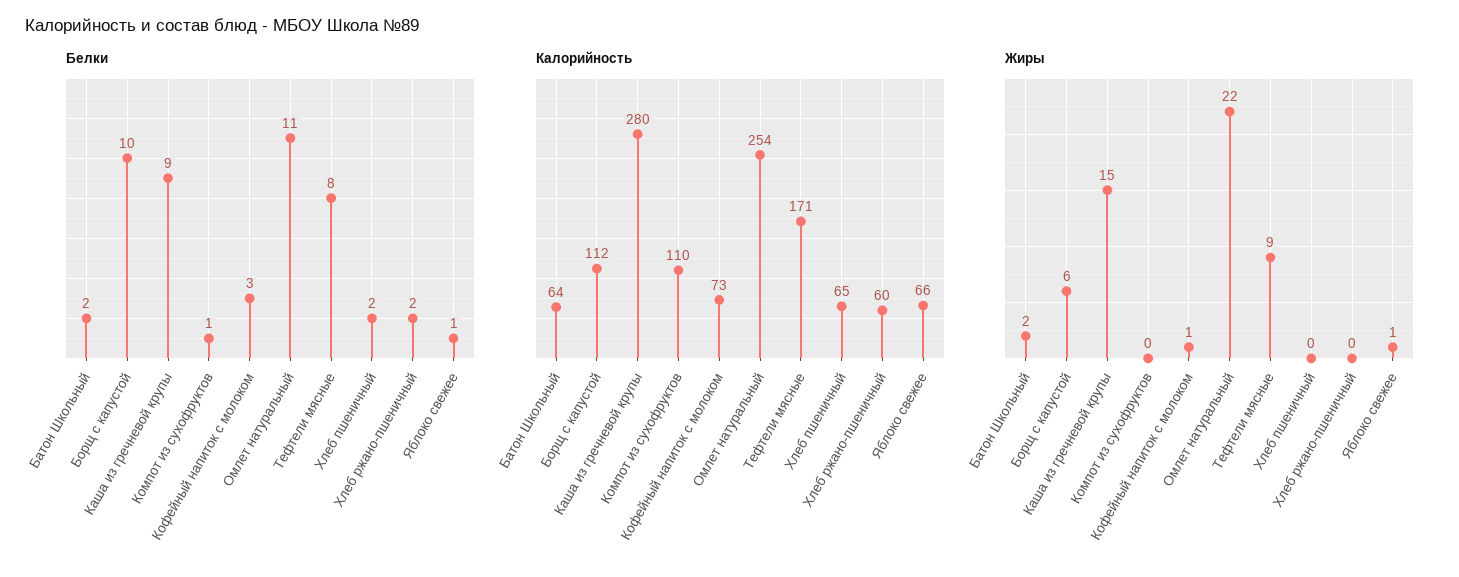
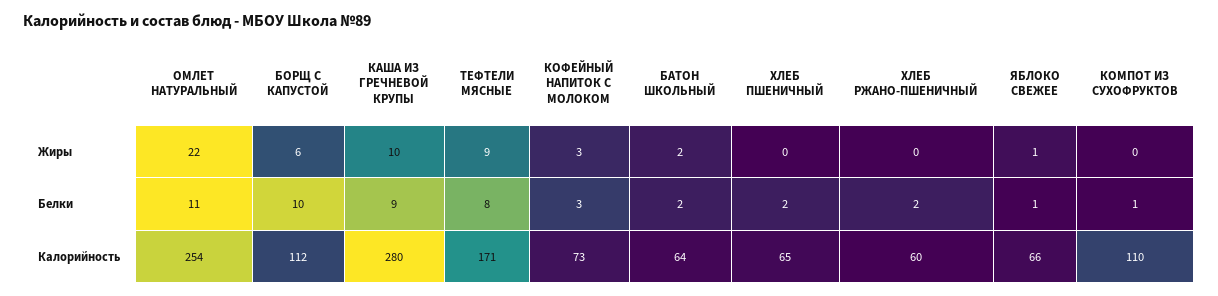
  {
    "Белки": {
      "Батон Школьный": 2,
      "Борщ с капустой": 10,
      "Каша из гречневой крупы": 9,
      "Компот из сухофруктов": 1,
      "Кофейный напиток с молоком": 3,
      "Омлет натуральный": 11,
      "Тефтели мясные": 8,
      "Хлеб пшеничный": 2,
      "Хлеб ржано-пшеничный": 2,
      "Яблоко свежее": 1
    },
    "Калорийность": {
      "Батон Школьный": 64,
      "Борщ с капустой": 112,
      "Каша из гречневой крупы": 280,
      "Компот из сухофруктов": 110,
      "Кофейный напиток с молоком": 73,
      "Омлет натуральный": 254,
      "Тефтели мясные": 171,
      "Хлеб пшеничный": 65,
      "Хлеб ржано-пшеничный": 60,
      "Яблоко свежее": 66
    },
    "Жиры": {
      "Батон Школьный": 2,
      "Борщ с капустой": 6,
-     "Каша из гречневой крупы": 15,
+     "Каша из гречневой крупы": 10,
      "Компот из сухофруктов": 0,
-     "Кофейный напиток с молоком": 1,
+     "Кофейный напиток с молоком": 3,
      "Омлет натуральный": 22,
      "Тефтели мясные": 9,
      "Хлеб пшеничный": 0,
      "Хлеб ржано-пшеничный": 0,
      "Яблоко свежее": 1
    }
  }

